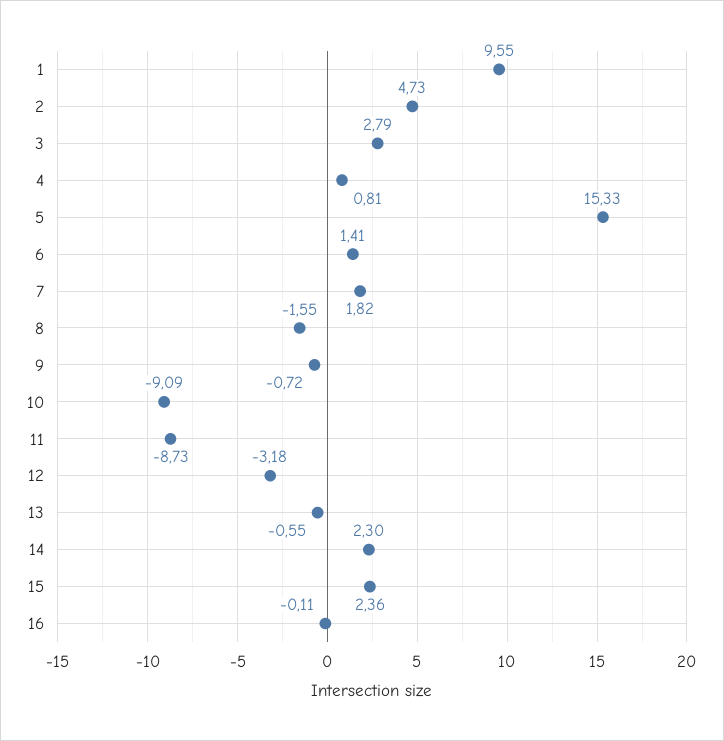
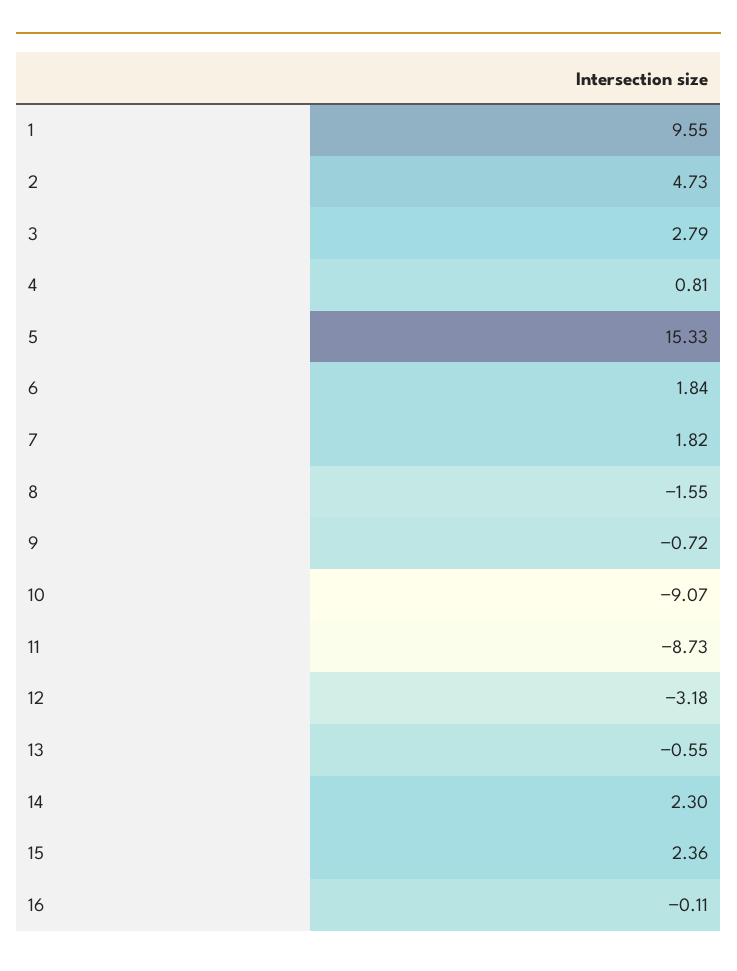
  {
    "1": 9.55,
    "2": 4.73,
    "3": 2.79,
    "4": 0.81,
    "5": 15.33,
-   "6": 1.41,
+   "6": 1.84,
    "7": 1.82,
    "8": -1.55,
    "9": -0.72,
-   "10": -9.09,
+   "10": -9.07,
    "11": -8.73,
    "12": -3.18,
    "13": -0.55,
    "14": 2.3,
    "15": 2.36,
    "16": -0.11
  }

